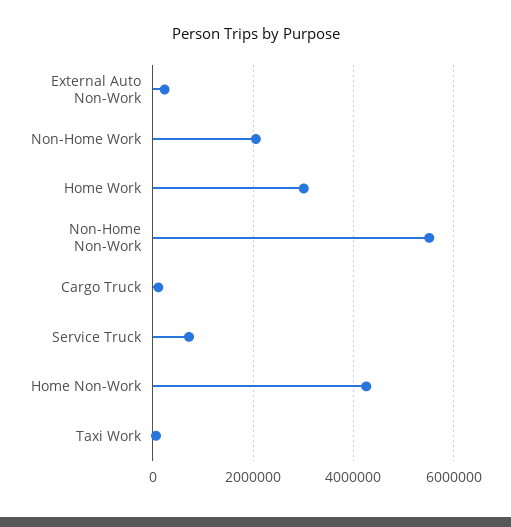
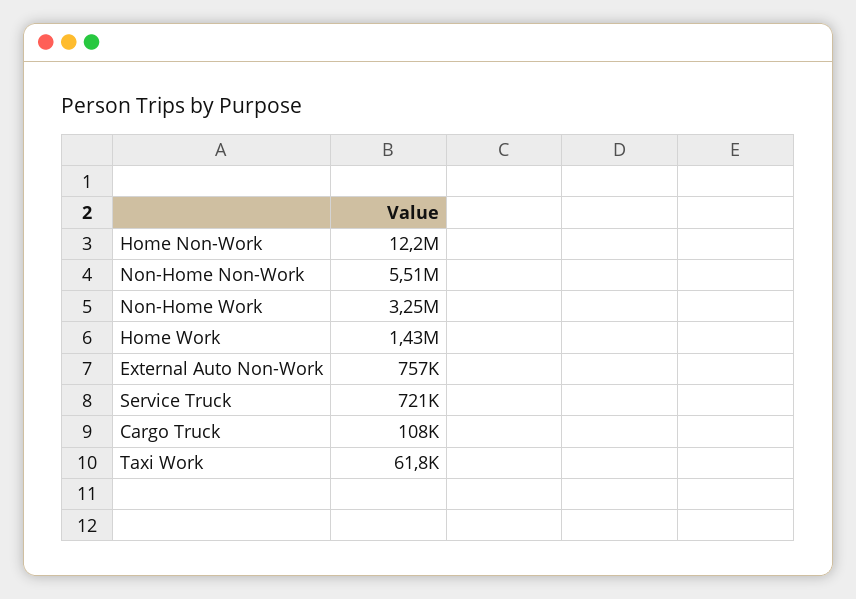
  {
-   "External Auto Non-Work": 200000,
+   "External Auto Non-Work": 757000,
-   "Non-Home Work": 2000000,
+   "Non-Home Work": 3250000,
-   "Home Work": 3000000,
+   "Home Work": 1430000,
    "Non-Home Non-Work": 5510000,
    "Cargo Truck": 108000,
    "Service Truck": 721000,
-   "Home Non-Work": 4200000,
+   "Home Non-Work": 12200000,
    "Taxi Work": 61800
  }

